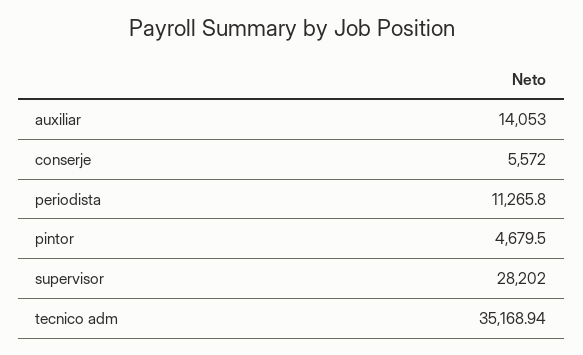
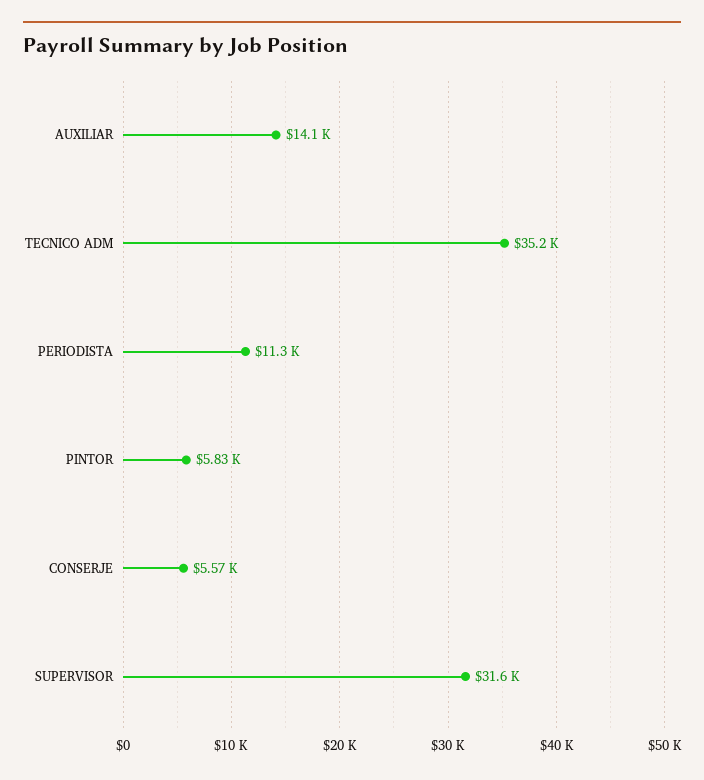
  {
    "auxiliar": 14053,
    "conserje": 5572,
    "periodista": 11265.8,
-   "pintor": 4679.5,
+   "pintor": 5830,
-   "supervisor": 28202,
+   "supervisor": 31600,
    "tecnico adm": 35168.94
  }

